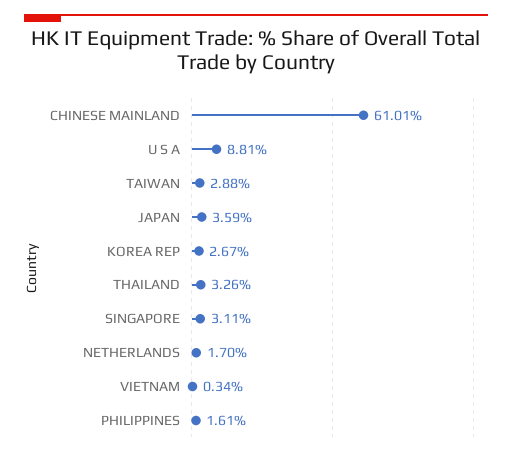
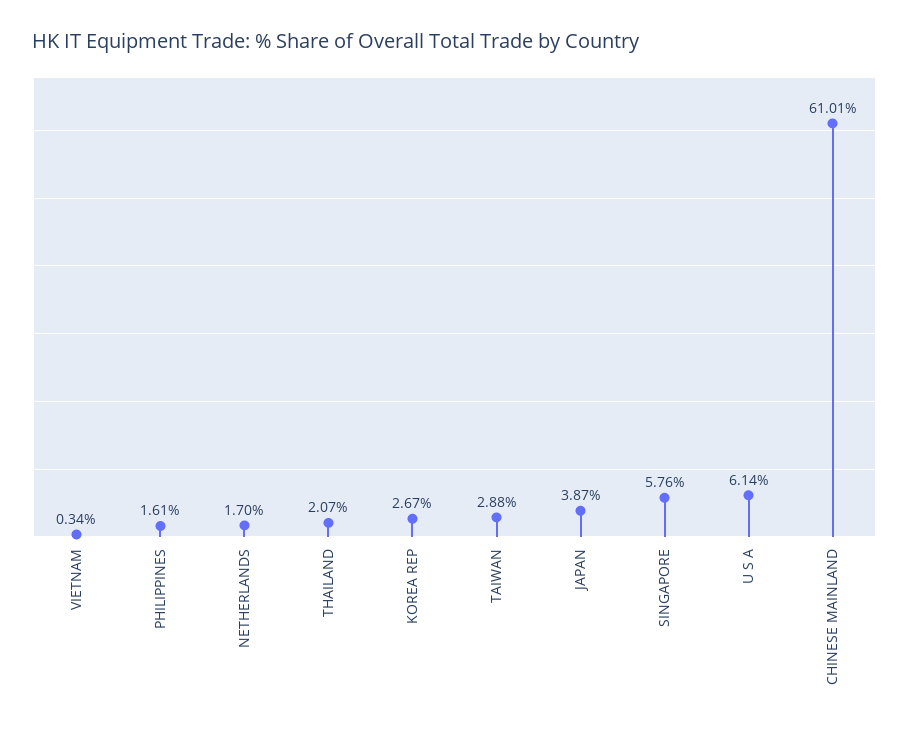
  {
    "CHINESE MAINLAND": 61.01,
-   "U S A": 8.81,
+   "U S A": 6.14,
    "TAIWAN": 2.88,
-   "JAPAN": 3.59,
+   "JAPAN": 3.87,
    "KOREA REP": 2.67,
-   "THAILAND": 3.26,
+   "THAILAND": 2.07,
-   "SINGAPORE": 3.11,
+   "SINGAPORE": 5.76,
    "NETHERLANDS": 1.7,
    "VIETNAM": 0.34,
    "PHILIPPINES": 1.61
  }

